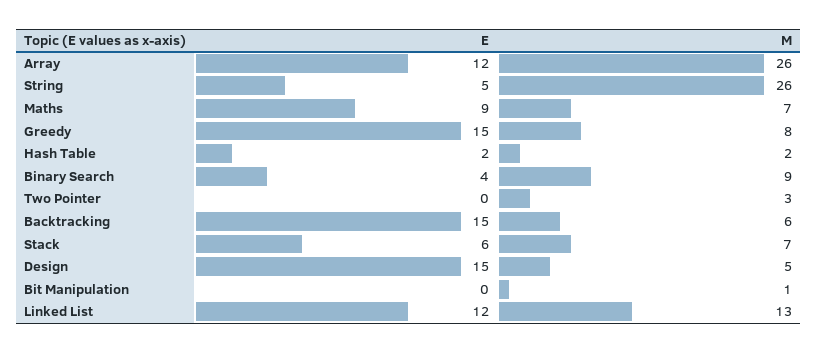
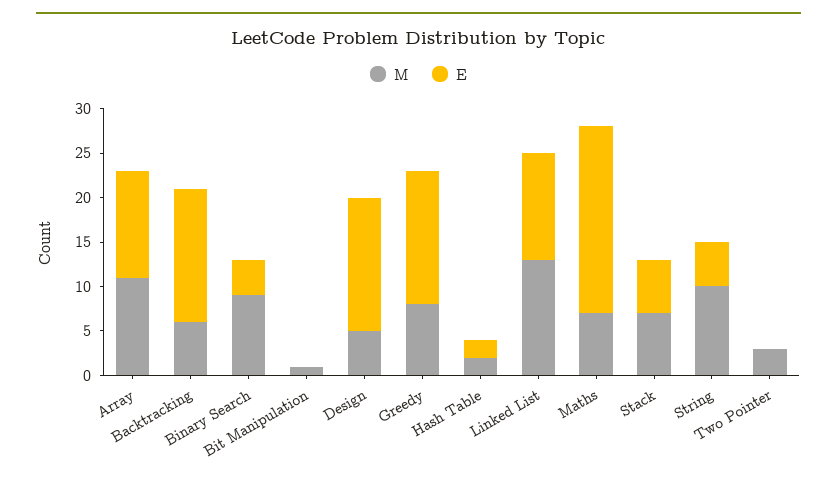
  {
    "E": {
      "Array": 12,
      "String": 5,
-     "Maths": 9,
+     "Maths": 21,
      "Greedy": 15,
      "Hash Table": 2,
      "Binary Search": 4,
      "Two Pointer": 0,
      "Backtracking": 15,
      "Stack": 6,
      "Design": 15,
      "Bit Manipulation": 0,
      "Linked List": 12
    },
    "M": {
-     "Array": 26,
+     "Array": 11,
-     "String": 26,
+     "String": 10,
      "Maths": 7,
      "Greedy": 8,
      "Hash Table": 2,
      "Binary Search": 9,
      "Two Pointer": 3,
      "Backtracking": 6,
      "Stack": 7,
      "Design": 5,
      "Bit Manipulation": 1,
      "Linked List": 13
    }
  }

